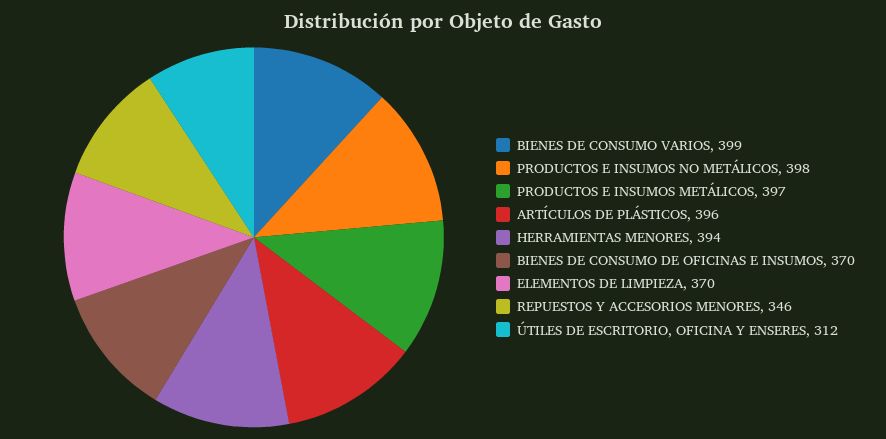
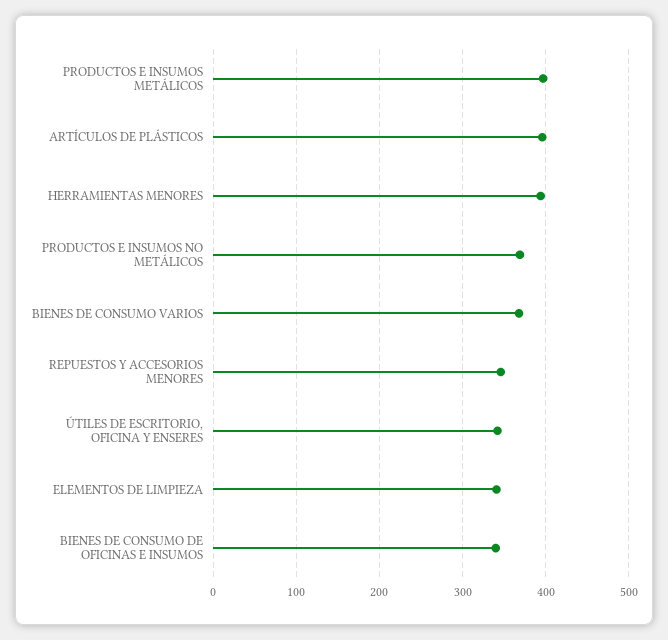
  {
-   "BIENES DE CONSUMO VARIOS": 399,
+   "BIENES DE CONSUMO VARIOS": 370,
-   "PRODUCTOS E INSUMOS NO METÁLICOS": 398,
+   "PRODUCTOS E INSUMOS NO METÁLICOS": 370,
    "PRODUCTOS E INSUMOS METÁLICOS": 397,
    "ARTÍCULOS DE PLÁSTICOS": 396,
    "HERRAMIENTAS MENORES": 394,
-   "BIENES DE CONSUMO DE OFICINAS E INSUMOS": 370,
+   "BIENES DE CONSUMO DE OFICINAS E INSUMOS": 340,
-   "ELEMENTOS DE LIMPIEZA": 370,
+   "ELEMENTOS DE LIMPIEZA": 340,
    "REPUESTOS Y ACCESORIOS MENORES": 346,
-   "ÚTILES DE ESCRITORIO, OFICINA Y ENSERES": 312
+   "ÚTILES DE ESCRITORIO, OFICINA Y ENSERES": 340
  }

